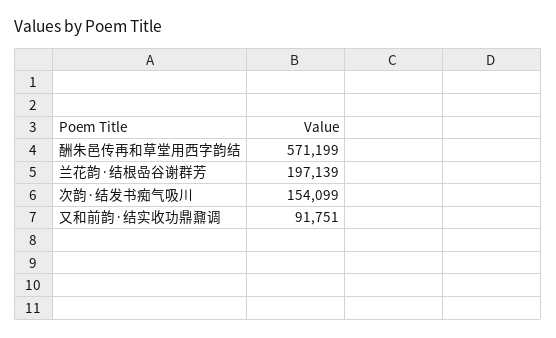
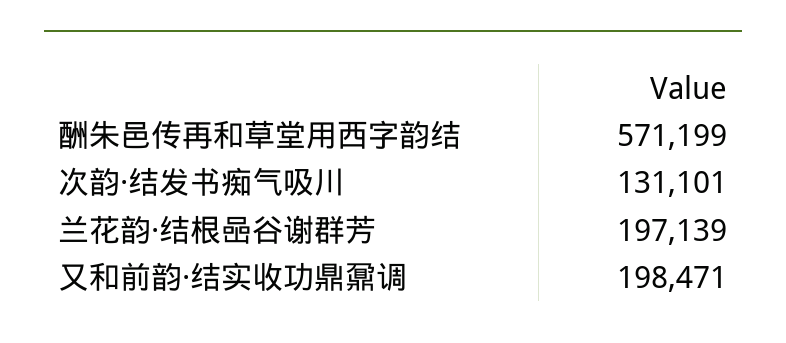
  {
    "酬朱邑传再和草堂用西字韵结": 571199,
    "兰花韵·结根喦谷谢群芳": 197139,
-   "次韵·结发书痴气吸川": 154099,
+   "次韵·结发书痴气吸川": 131101,
-   "又和前韵·结实收功鼎鼐调": 91751
+   "又和前韵·结实收功鼎鼐调": 198471
  }

